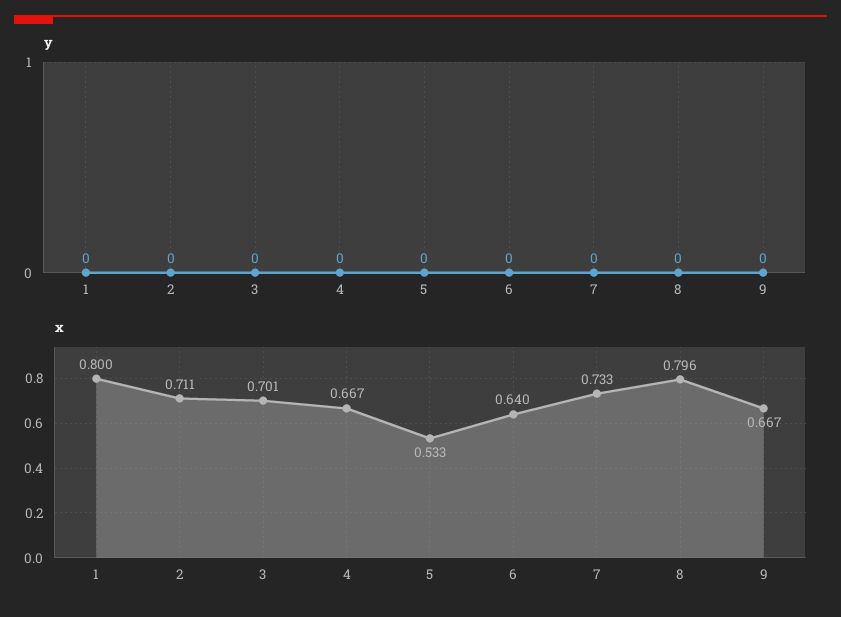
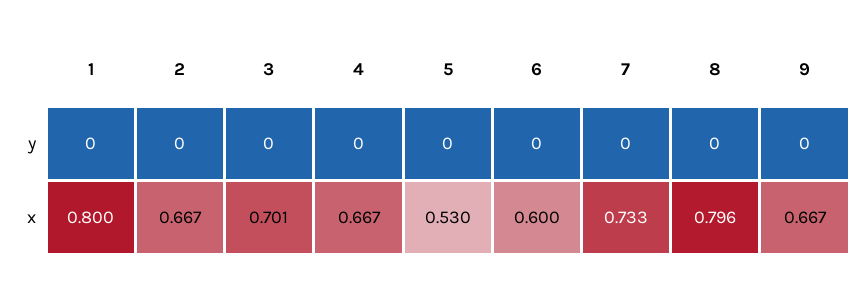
  {
    "y": {
      "1": 0,
      "2": 0,
      "3": 0,
      "4": 0,
      "5": 0,
      "6": 0,
      "7": 0,
      "8": 0,
      "9": 0
    },
    "x": {
      "1": 0.8,
-     "2": 0.711,
+     "2": 0.667,
      "3": 0.701,
      "4": 0.667,
-     "5": 0.533,
+     "5": 0.53,
-     "6": 0.64,
+     "6": 0.6,
      "7": 0.733,
      "8": 0.796,
      "9": 0.667
    }
  }

